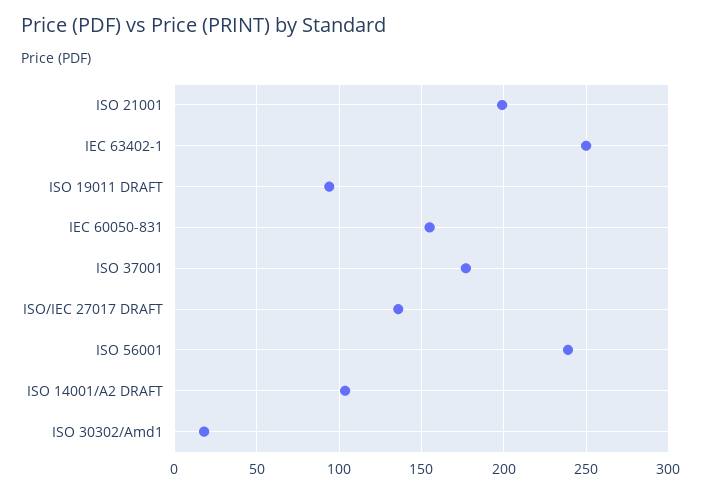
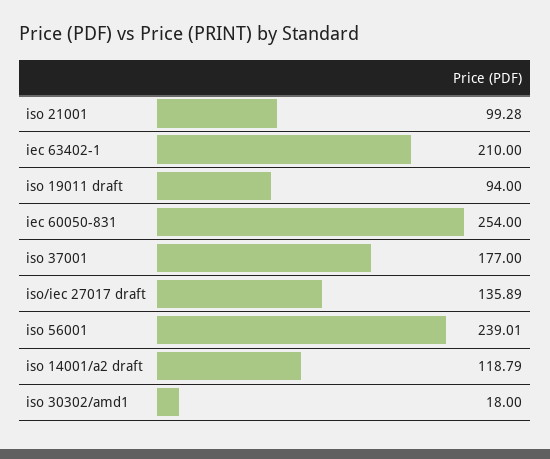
  {
-   "ISO 21001": 200,
+   "ISO 21001": 99.28,
-   "IEC 63402-1": 250,
+   "IEC 63402-1": 210,
    "ISO 19011 DRAFT": 94,
-   "IEC 60050-831": 155,
+   "IEC 60050-831": 254,
    "ISO 37001": 177,
    "ISO/IEC 27017 DRAFT": 135.89,
    "ISO 56001": 239.01,
-   "ISO 14001/A2 DRAFT": 105,
+   "ISO 14001/A2 DRAFT": 118.79,
    "ISO 30302/Amd1": 18
  }

